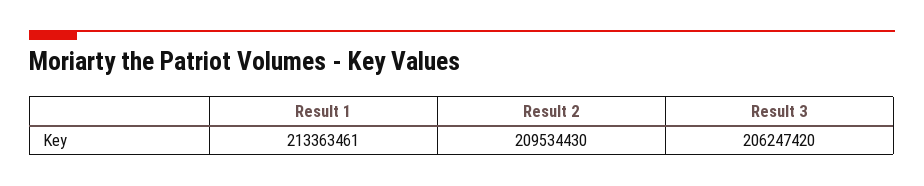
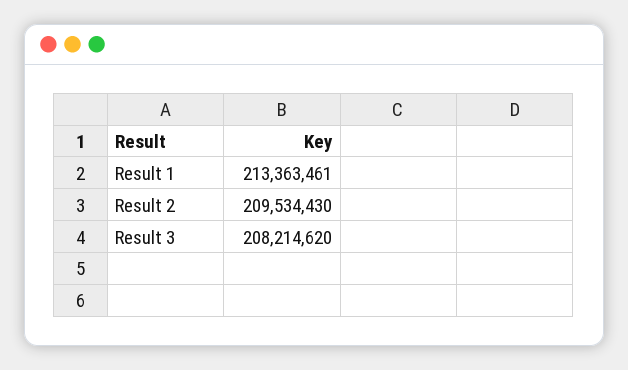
  {
    "Result 1": 213363461,
    "Result 2": 209534430,
-   "Result 3": 206247420
+   "Result 3": 208214620
  }

